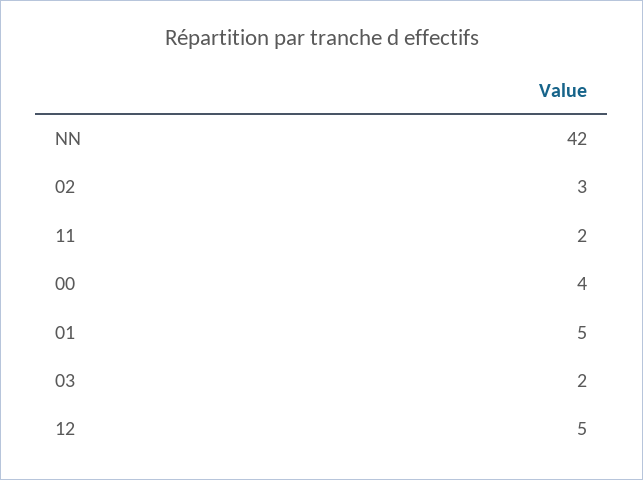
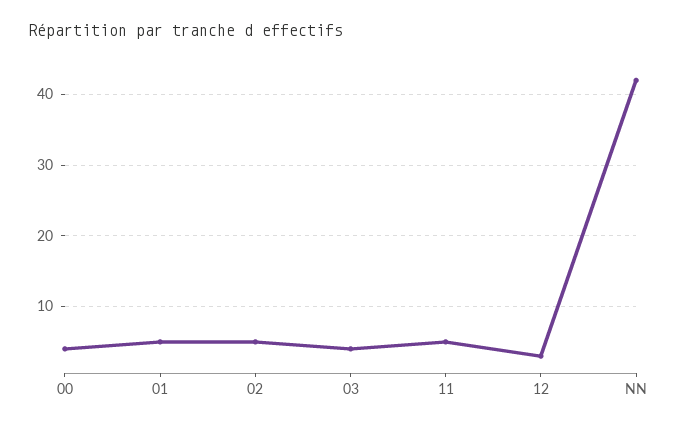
  {
    "NN": 42,
-   "02": 3,
+   "02": 5,
-   "11": 2,
+   "11": 5,
    "00": 4,
    "01": 5,
-   "03": 2,
+   "03": 4,
-   "12": 5
+   "12": 3
  }

